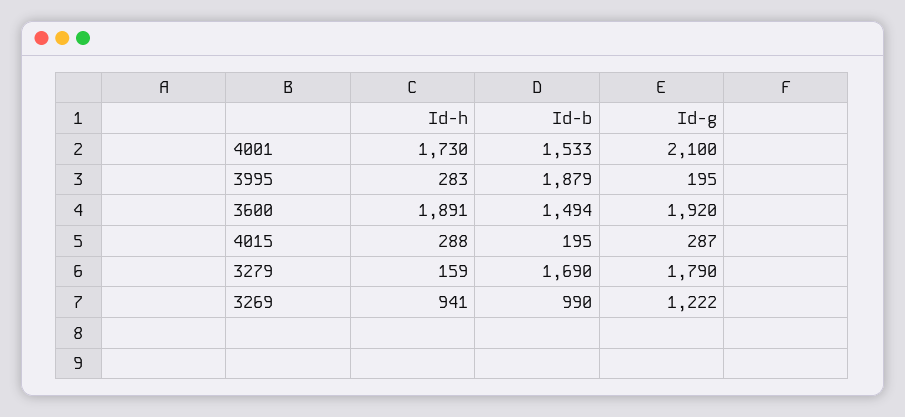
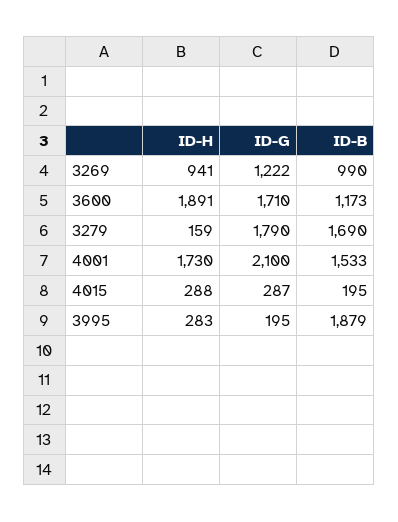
  {
    "Id-h": {
      "4001": 1730,
      "3995": 283,
      "3600": 1891,
      "4015": 288,
      "3279": 159,
      "3269": 941
    },
    "Id-b": {
      "4001": 1533,
      "3995": 1879,
-     "3600": 1494,
+     "3600": 1173,
      "4015": 195,
      "3279": 1690,
      "3269": 990
    },
    "Id-g": {
      "4001": 2100,
      "3995": 195,
-     "3600": 1920,
+     "3600": 1710,
      "4015": 287,
      "3279": 1790,
      "3269": 1222
    }
  }

